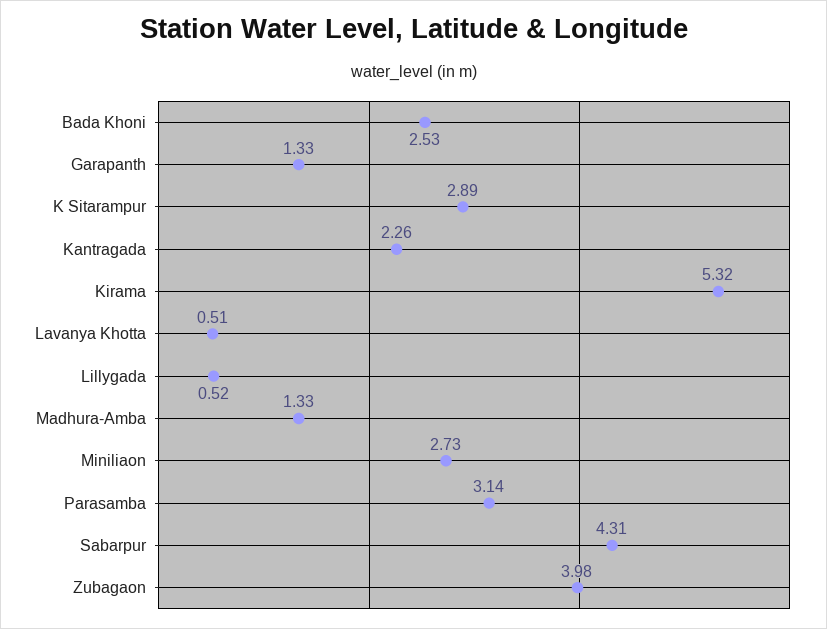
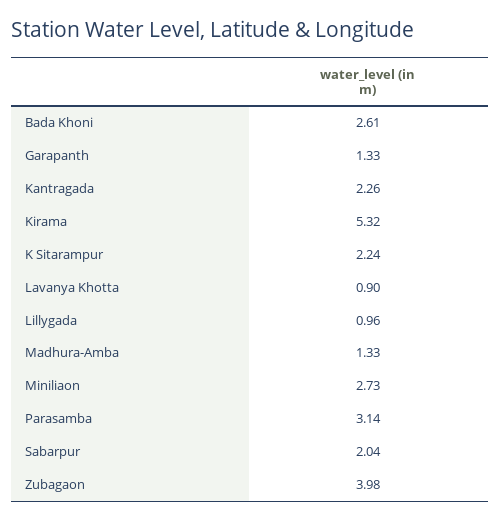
  {
-   "Bada Khoni": 2.53,
+   "Bada Khoni": 2.61,
    "Garapanth": 1.33,
-   "K Sitarampur": 2.89,
+   "K Sitarampur": 2.24,
    "Kantragada": 2.26,
    "Kirama": 5.32,
-   "Lavanya Khotta": 0.51,
+   "Lavanya Khotta": 0.9,
-   "Lillygada": 0.52,
+   "Lillygada": 0.96,
    "Madhura-Amba": 1.33,
    "Miniliaon": 2.73,
    "Parasamba": 3.14,
-   "Sabarpur": 4.31,
+   "Sabarpur": 2.04,
    "Zubagaon": 3.98
  }

